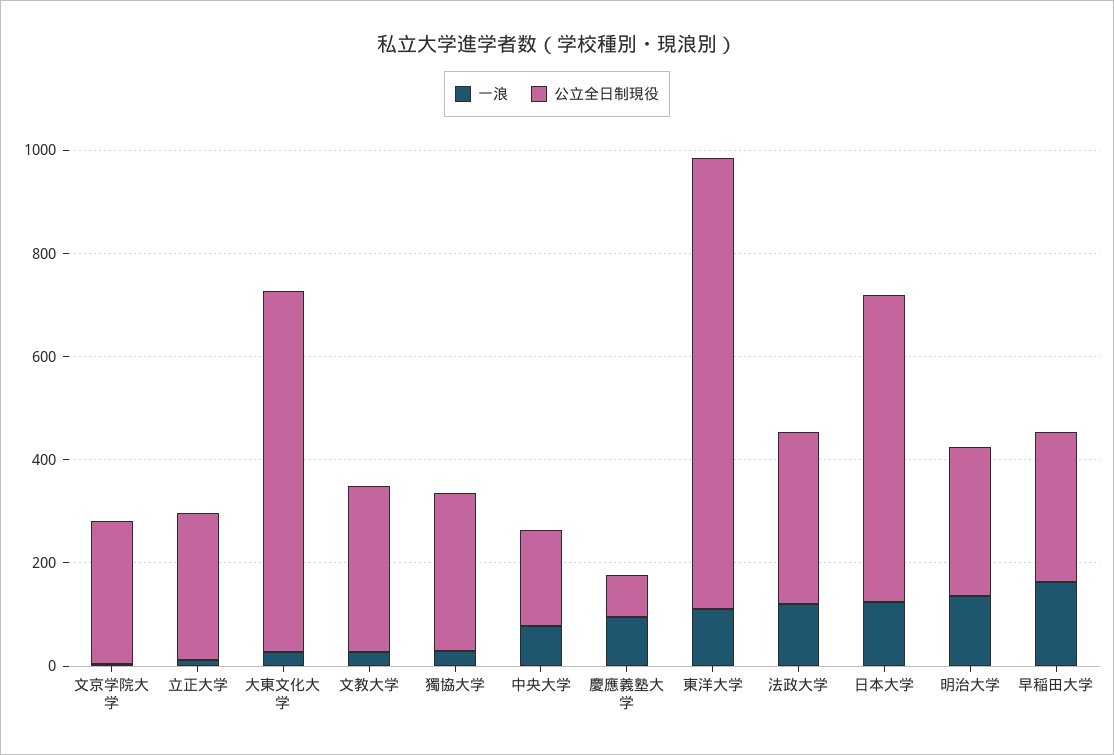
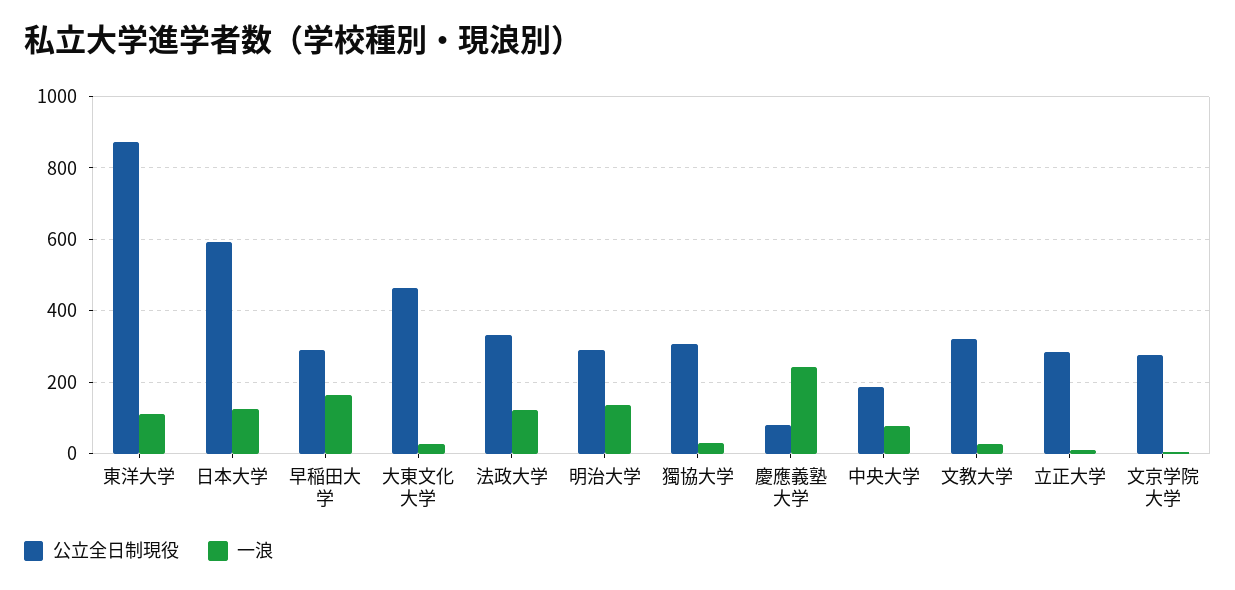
  {
    "一浪": {
      "文京学院大学": 0,
      "立正大学": 20,
      "大東文化大学": 20,
      "文教大学": 20,
      "獨協大学": 20,
      "中央大学": 80,
-     "慶應義塾大学": 100,
+     "慶應義塾大学": 240,
      "東洋大学": 120,
      "法政大学": 120,
      "日本大学": 120,
      "明治大学": 140,
      "早稲田大学": 160
    },
    "公立全日制現役": {
      "文京学院大学": 280,
      "立正大学": 280,
-     "大東文化大学": 700,
+     "大東文化大学": 460,
      "文教大学": 320,
      "獨協大学": 300,
      "中央大学": 180,
      "慶應義塾大学": 80,
      "東洋大学": 880,
      "法政大学": 340,
      "日本大学": 600,
      "明治大学": 280,
      "早稲田大学": 300
    }
  }

